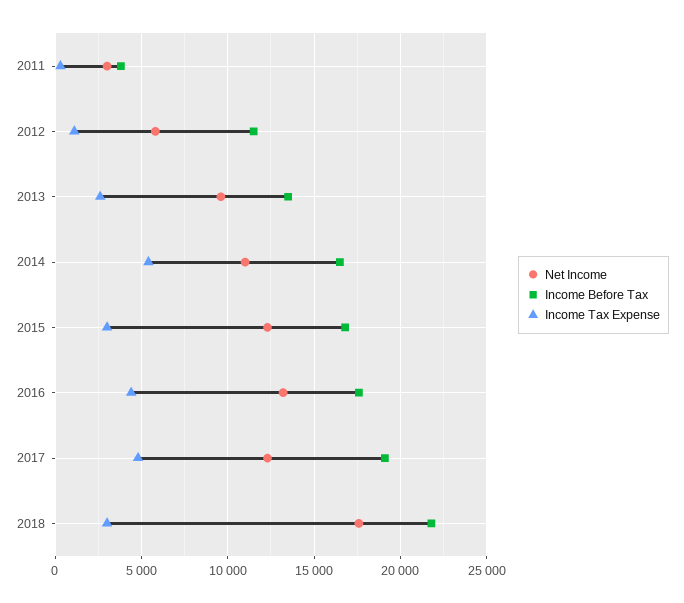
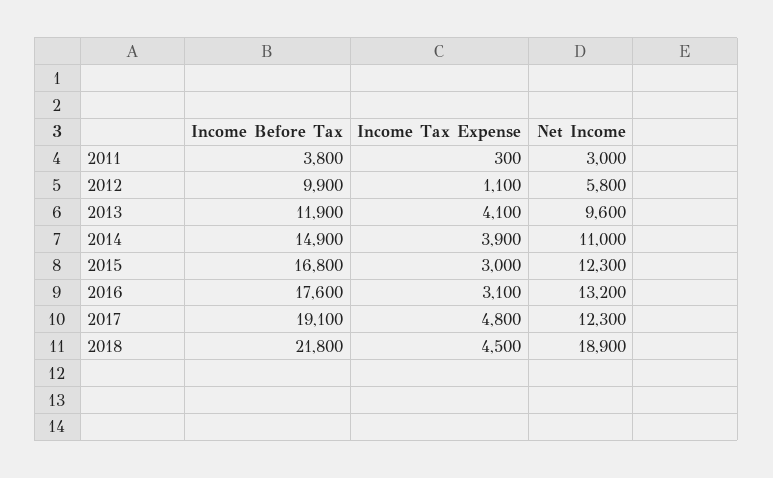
  {
    "Net Income": {
      "2011": 3000,
      "2012": 5800,
      "2013": 9600,
      "2014": 11000,
      "2015": 12300,
      "2016": 13200,
      "2017": 12300,
-     "2018": 17500
+     "2018": 18900
    },
    "Income Before Tax": {
      "2011": 3800,
-     "2012": 11500,
+     "2012": 9900,
-     "2013": 13500,
+     "2013": 11900,
-     "2014": 16500,
+     "2014": 14900,
      "2015": 16800,
      "2016": 17600,
      "2017": 19100,
      "2018": 21800
    },
    "Income Tax Expense": {
      "2011": 300,
      "2012": 1100,
-     "2013": 2500,
+     "2013": 4100,
-     "2014": 5500,
+     "2014": 3900,
      "2015": 3000,
-     "2016": 4500,
+     "2016": 3100,
      "2017": 4800,
-     "2018": 3000
+     "2018": 4500
    }
  }

